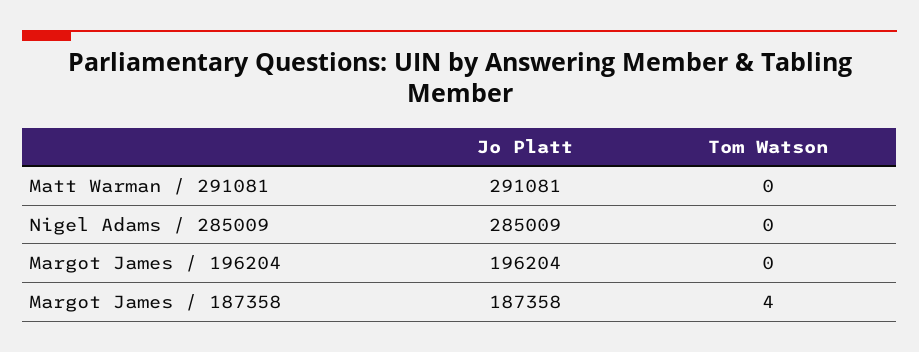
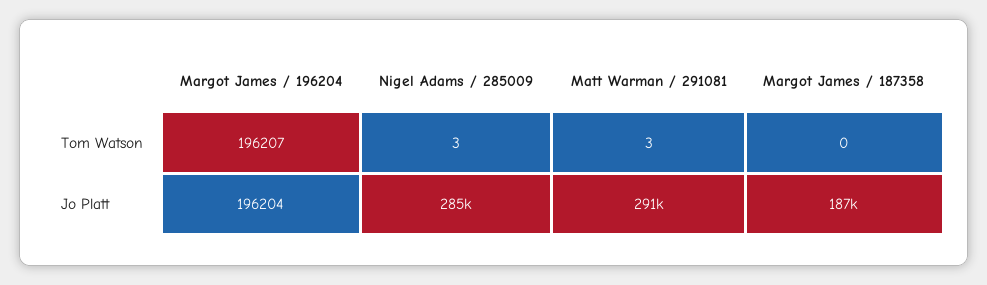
  {
    "Jo Platt": {
      "Matt Warman / 291081": 291081,
      "Nigel Adams / 285009": 285009,
      "Margot James / 196204": 196204,
      "Margot James / 187358": 187358
    },
    "Tom Watson": {
-     "Matt Warman / 291081": 0,
+     "Matt Warman / 291081": 3,
-     "Nigel Adams / 285009": 0,
+     "Nigel Adams / 285009": 3,
-     "Margot James / 196204": 0,
+     "Margot James / 196204": 196207,
-     "Margot James / 187358": 4
+     "Margot James / 187358": 0
    }
  }

